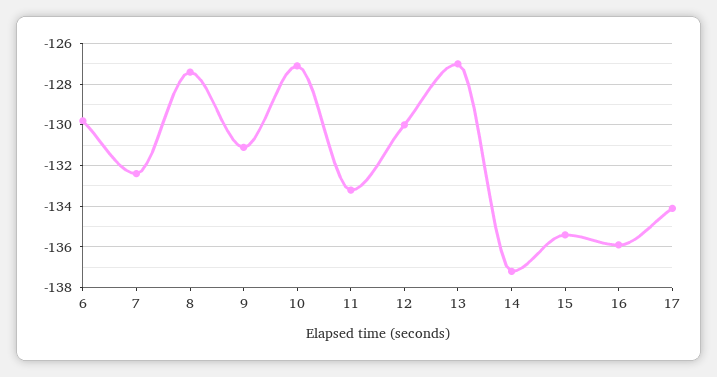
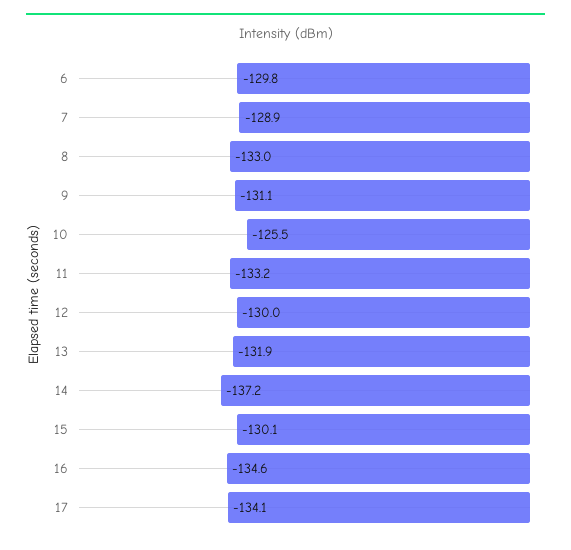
  {
    "6": -129.8,
-   "7": -132.5,
+   "7": -128.9,
-   "8": -127.5,
+   "8": -133,
    "9": -131.1,
-   "10": -127,
+   "10": -125.5,
    "11": -133.2,
    "12": -130,
-   "13": -127,
+   "13": -131.9,
    "14": -137.2,
-   "15": -135.5,
+   "15": -130.1,
-   "16": -136,
+   "16": -134.6,
    "17": -134.1
  }

